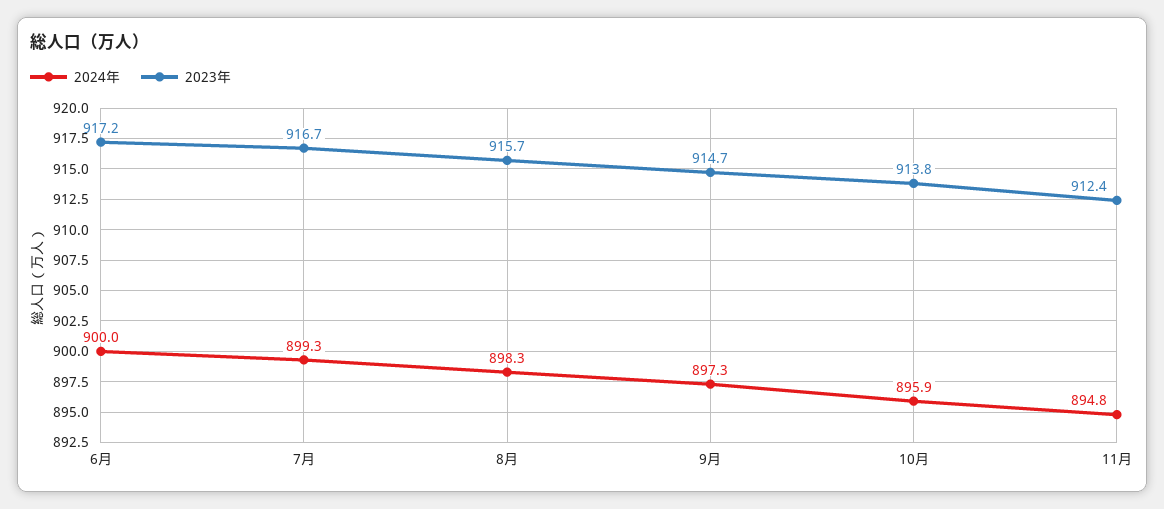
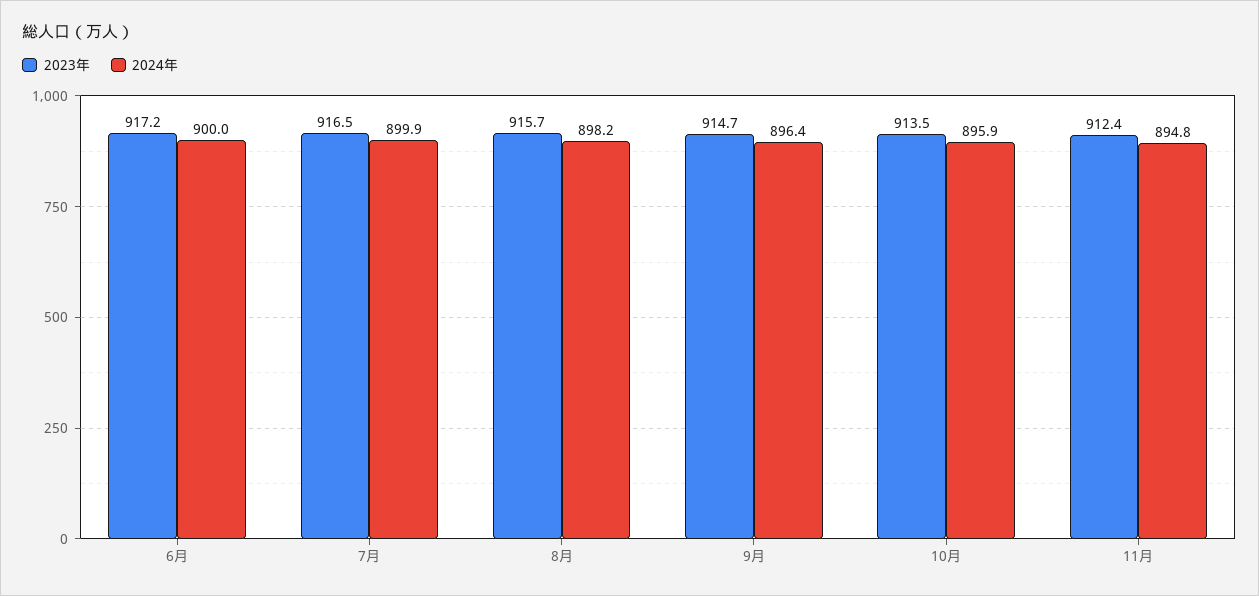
  {
    "2024年": {
      "6月": 900,
-     "7月": 899.3,
+     "7月": 899.9,
-     "8月": 898.3,
+     "8月": 898.2,
-     "9月": 897.3,
+     "9月": 896.4,
      "10月": 895.9,
      "11月": 894.8
    },
    "2023年": {
      "6月": 917.2,
-     "7月": 916.7,
+     "7月": 916.5,
      "8月": 915.7,
      "9月": 914.7,
-     "10月": 913.8,
+     "10月": 913.5,
      "11月": 912.4
    }
  }

